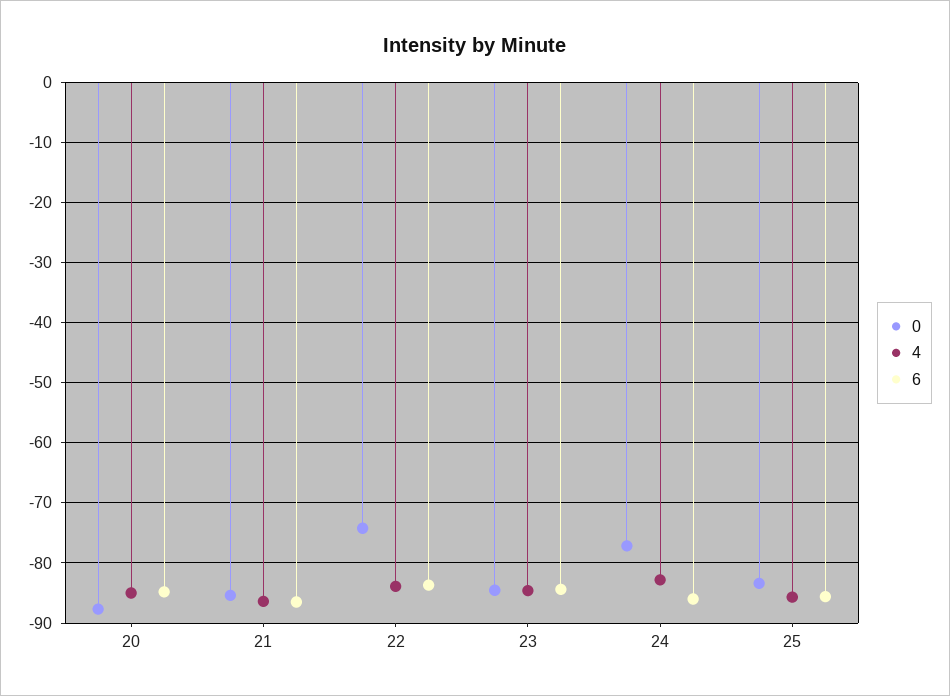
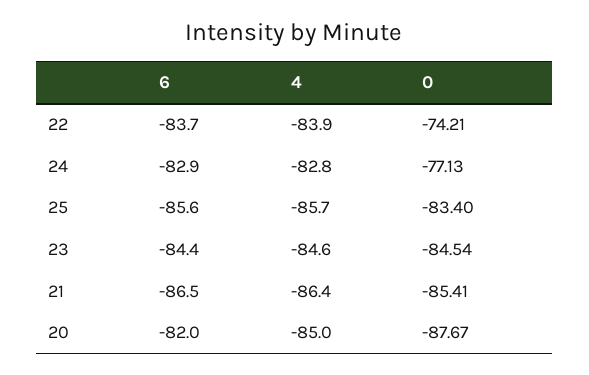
  {
    "0": {
      "20": -87.67,
      "21": -85.41,
      "22": -74.21,
      "23": -84.54,
      "24": -77.13,
      "25": -83.4
    },
    "4": {
      "20": -85,
      "21": -86.4,
      "22": -83.9,
      "23": -84.6,
      "24": -82.8,
      "25": -85.7
    },
    "6": {
-     "20": -85,
+     "20": -82,
      "21": -86.5,
      "22": -83.7,
      "23": -84.4,
-     "24": -86,
+     "24": -82.9,
      "25": -85.6
    }
  }

